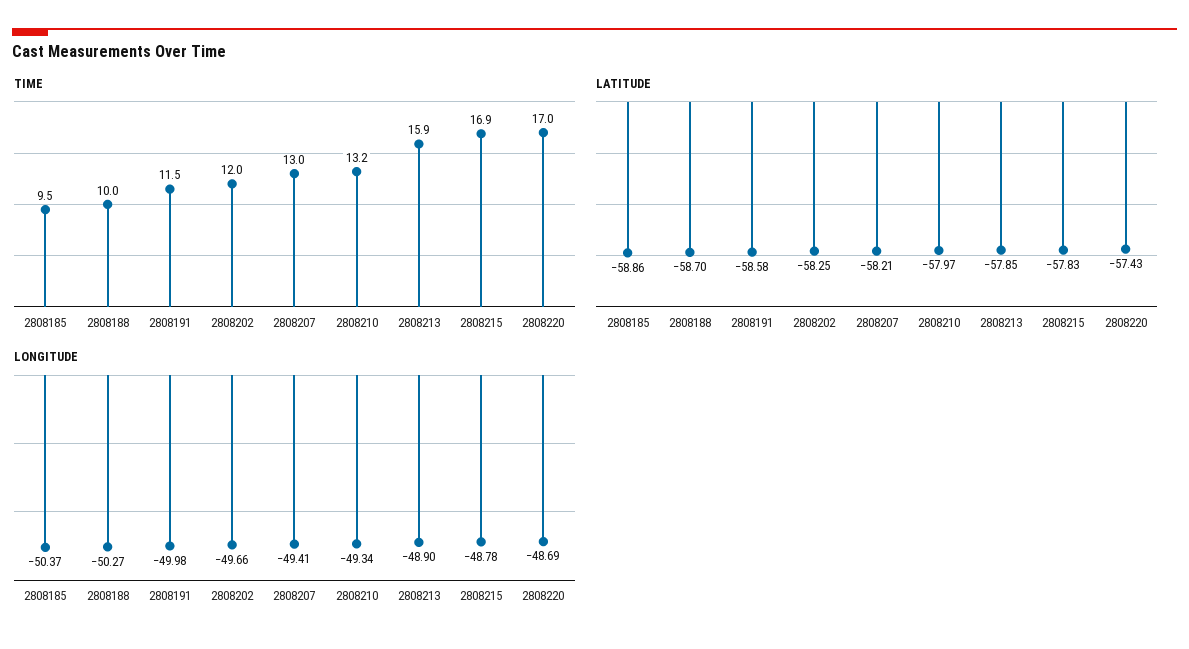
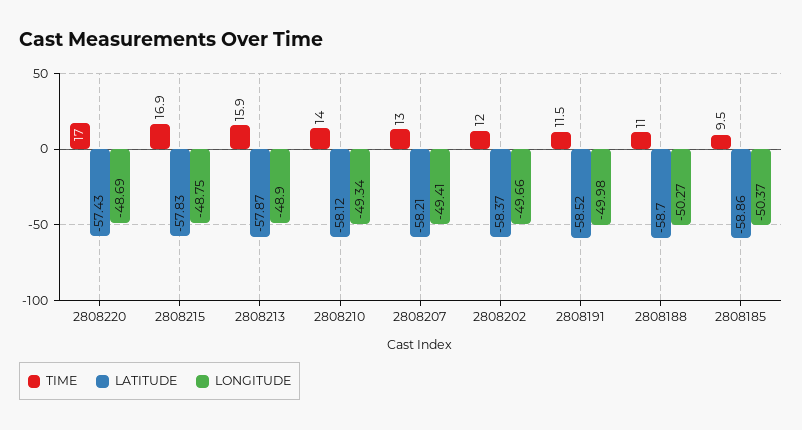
  {
    "TIME": {
      "2808185": 9.5,
-     "2808188": 10,
+     "2808188": 11,
      "2808191": 11.5,
      "2808202": 12,
      "2808207": 13,
-     "2808210": 13.2,
+     "2808210": 14,
      "2808213": 15.9,
      "2808215": 16.9,
      "2808220": 17
    },
    "LATITUDE": {
      "2808185": -58.86,
      "2808188": -58.7,
-     "2808191": -58.58,
+     "2808191": -58.52,
-     "2808202": -58.25,
+     "2808202": -58.37,
      "2808207": -58.21,
-     "2808210": -57.97,
+     "2808210": -58.12,
-     "2808213": -57.85,
+     "2808213": -57.87,
      "2808215": -57.83,
      "2808220": -57.43
    },
    "LONGITUDE": {
      "2808185": -50.37,
      "2808188": -50.27,
      "2808191": -49.98,
      "2808202": -49.66,
      "2808207": -49.41,
      "2808210": -49.34,
      "2808213": -48.9,
-     "2808215": -48.78,
+     "2808215": -48.75,
      "2808220": -48.69
    }
  }

